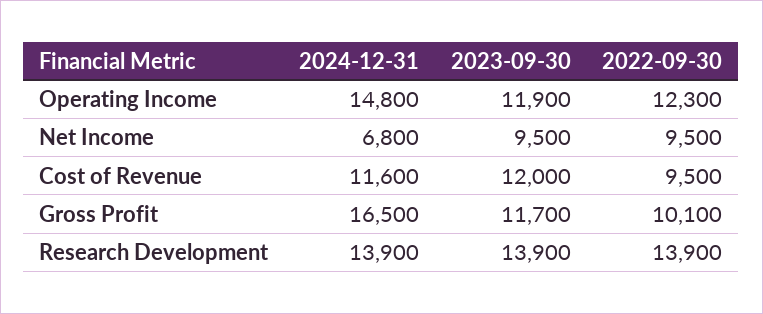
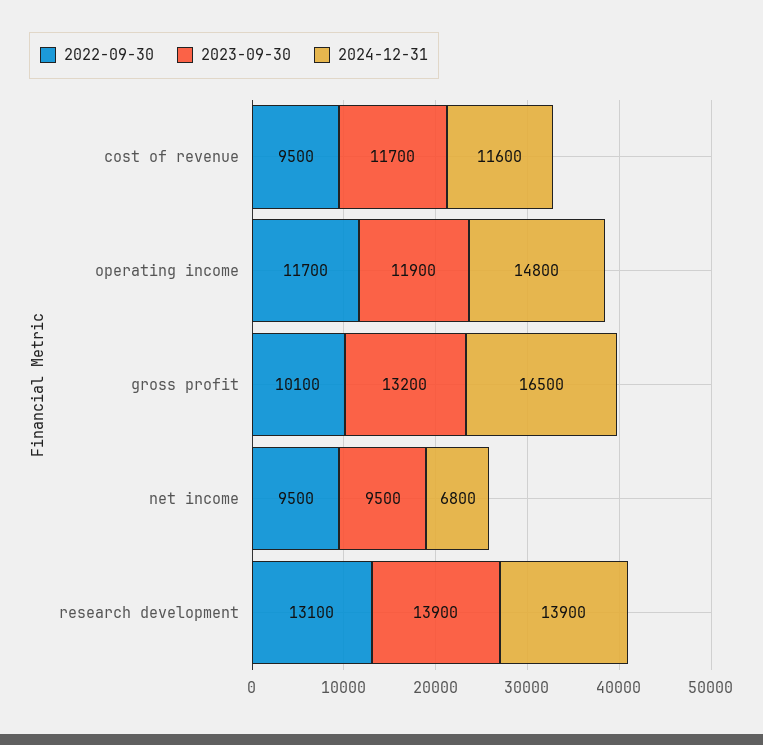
  {
    "2024-12-31": {
      "Operating Income": 14800,
      "Net Income": 6800,
      "Cost of Revenue": 11600,
      "Gross Profit": 16500,
      "Research Development": 13900
    },
    "2023-09-30": {
      "Operating Income": 11900,
      "Net Income": 9500,
-     "Cost of Revenue": 12000,
+     "Cost of Revenue": 11700,
-     "Gross Profit": 11700,
+     "Gross Profit": 13200,
      "Research Development": 13900
    },
    "2022-09-30": {
-     "Operating Income": 12300,
+     "Operating Income": 11700,
      "Net Income": 9500,
      "Cost of Revenue": 9500,
      "Gross Profit": 10100,
-     "Research Development": 13900
+     "Research Development": 13100
    }
  }

